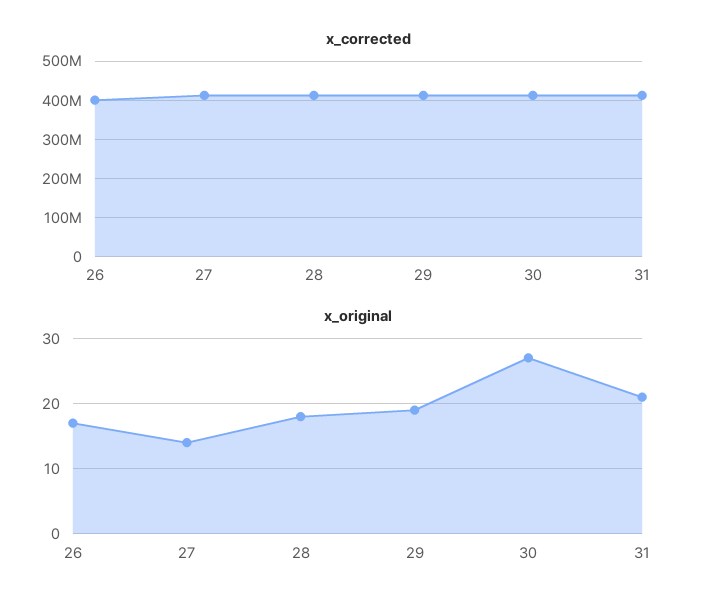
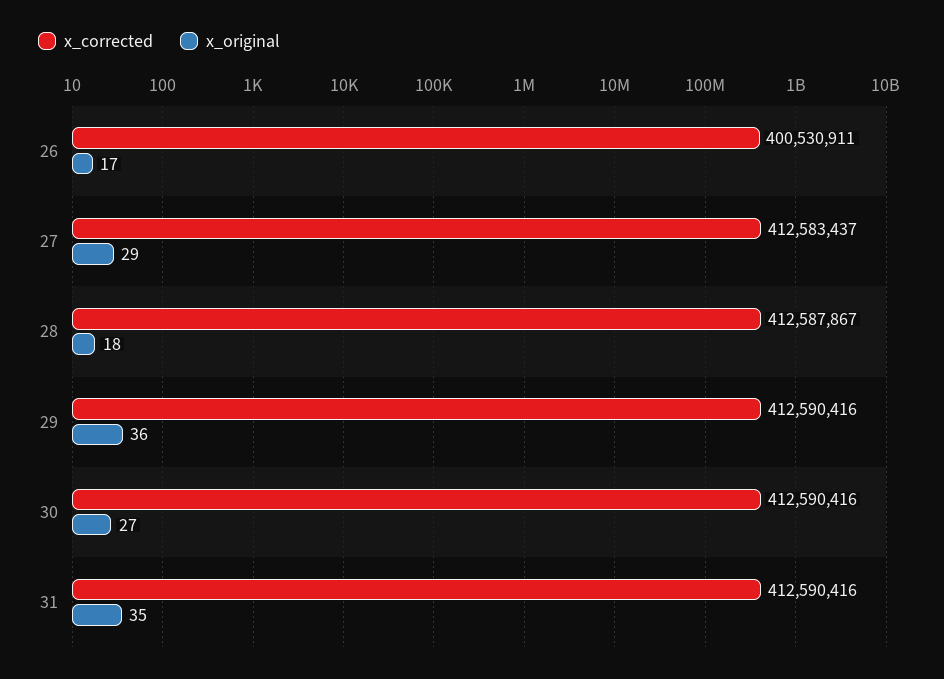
  {
    "x_corrected": {
      "26": 400530911,
      "27": 412583437,
      "28": 412587867,
      "29": 412590416,
      "30": 412590416,
      "31": 412590416
    },
    "x_original": {
      "26": 17,
-     "27": 14,
+     "27": 29,
      "28": 18,
-     "29": 19,
+     "29": 36,
      "30": 27,
-     "31": 21
+     "31": 35
    }
  }

